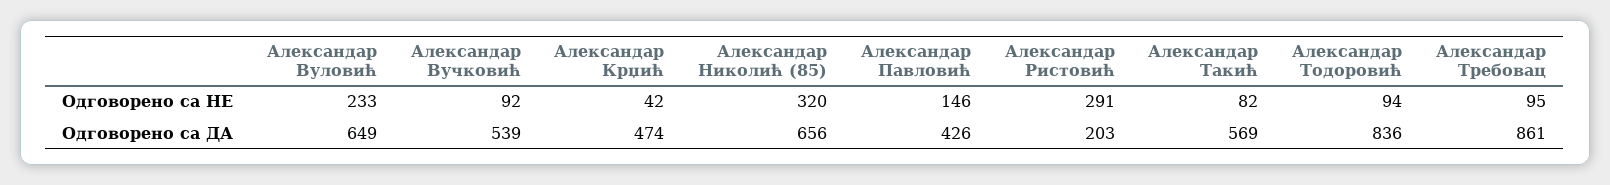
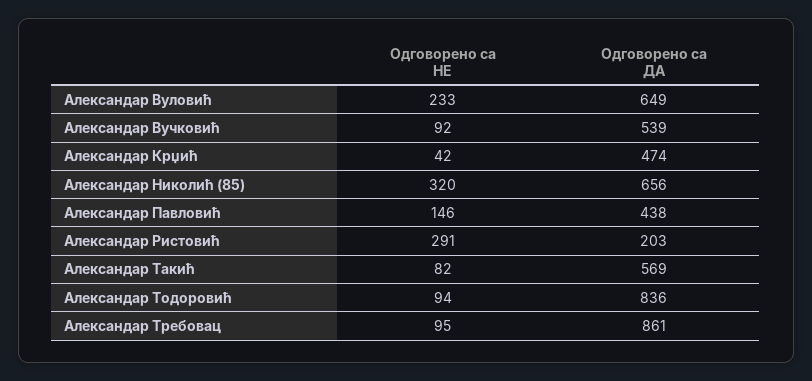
  {
    "Александар Вуловић": {
      "Одговорено са НЕ": 233,
      "Одговорено са ДА": 649
    },
    "Александар Вучковић": {
      "Одговорено са НЕ": 92,
      "Одговорено са ДА": 539
    },
    "Александар Крџић": {
      "Одговорено са НЕ": 42,
      "Одговорено са ДА": 474
    },
    "Александар Николић (85)": {
      "Одговорено са НЕ": 320,
      "Одговорено са ДА": 656
    },
    "Александар Павловић": {
      "Одговорено са НЕ": 146,
-     "Одговорено са ДА": 426
+     "Одговорено са ДА": 438
    },
    "Александар Ристовић": {
      "Одговорено са НЕ": 291,
      "Одговорено са ДА": 203
    },
    "Александар Такић": {
      "Одговорено са НЕ": 82,
      "Одговорено са ДА": 569
    },
    "Александар Тодоровић": {
      "Одговорено са НЕ": 94,
      "Одговорено са ДА": 836
    },
    "Александар Требовац": {
      "Одговорено са НЕ": 95,
      "Одговорено са ДА": 861
    }
  }

